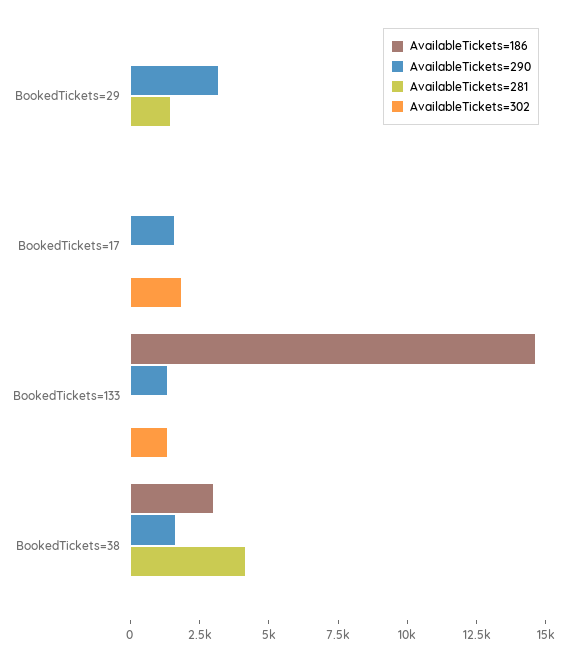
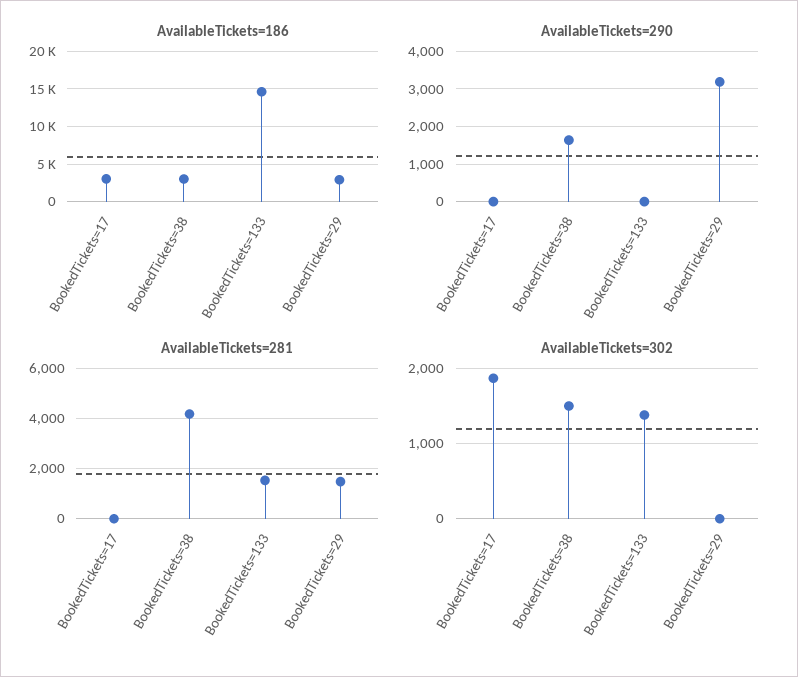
  {
    "AvailableTickets=186": {
-     "BookedTickets=29": 0,
+     "BookedTickets=29": 3000,
-     "BookedTickets=17": 0,
+     "BookedTickets=17": 3000,
      "BookedTickets=133": 14500,
      "BookedTickets=38": 3000
    },
    "AvailableTickets=290": {
      "BookedTickets=29": 3200,
-     "BookedTickets=17": 1500,
+     "BookedTickets=17": 0,
-     "BookedTickets=133": 1500,
+     "BookedTickets=133": 0,
      "BookedTickets=38": 1600
    },
    "AvailableTickets=281": {
      "BookedTickets=29": 1500,
      "BookedTickets=17": 0,
-     "BookedTickets=133": 0,
+     "BookedTickets=133": 1500,
      "BookedTickets=38": 4250
    },
    "AvailableTickets=302": {
      "BookedTickets=29": 0,
      "BookedTickets=17": 1900,
      "BookedTickets=133": 1400,
-     "BookedTickets=38": 0
+     "BookedTickets=38": 1500
    }
  }

